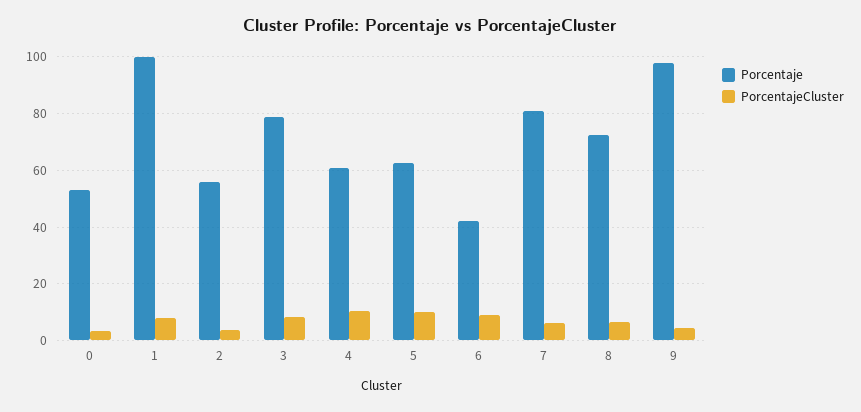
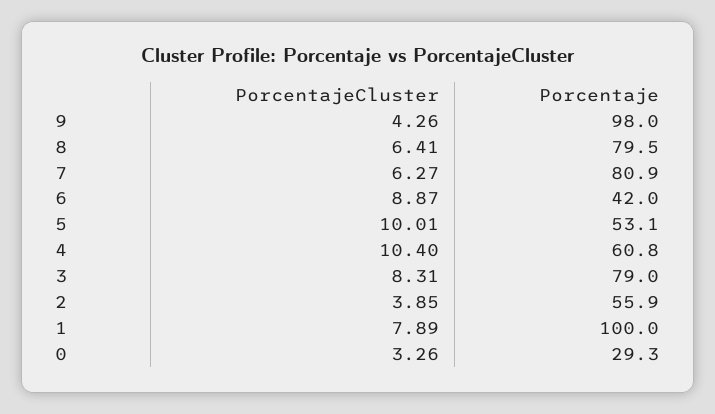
  {
    "Porcentaje": {
-     "0": 52.5,
+     "0": 29.3,
      "1": 100,
      "2": 55.9,
      "3": 79,
      "4": 60.8,
-     "5": 62.5,
+     "5": 53.1,
      "6": 42,
      "7": 80.9,
-     "8": 72.5,
+     "8": 79.5,
      "9": 98
    },
    "PorcentajeCluster": {
      "0": 3.26,
      "1": 7.89,
      "2": 3.85,
      "3": 8.31,
      "4": 10.4,
      "5": 10.01,
      "6": 8.87,
      "7": 6.27,
      "8": 6.41,
      "9": 4.26
    }
  }

